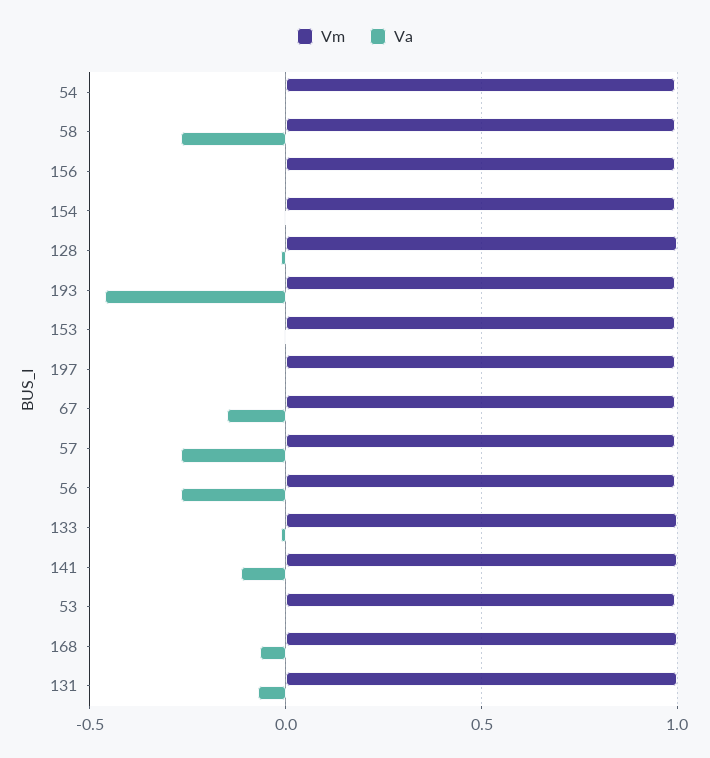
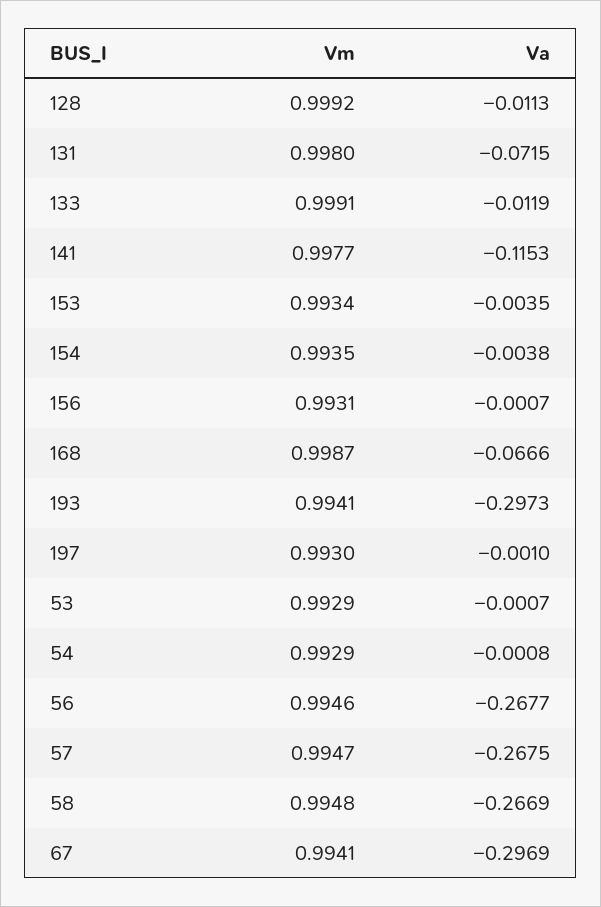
  {
    "Vm": {
      "54": 0.9929,
      "58": 0.9948,
      "156": 0.9931,
      "154": 0.9935,
      "128": 0.9992,
      "193": 0.9941,
      "153": 0.9934,
      "197": 0.993,
      "67": 0.9941,
      "57": 0.9947,
      "56": 0.9946,
      "133": 0.9991,
      "141": 0.9977,
      "53": 0.9929,
      "168": 0.9987,
      "131": 0.998
    },
    "Va": {
      "54": -0.0008,
      "58": -0.2669,
      "156": -0.0007,
      "154": -0.0038,
      "128": -0.0113,
-     "193": -0.45,
+     "193": -0.2973,
      "153": -0.0035,
      "197": -0.001,
-     "67": -0.15,
+     "67": -0.2969,
      "57": -0.2675,
      "56": -0.2677,
      "133": -0.0119,
      "141": -0.1153,
      "53": -0.0007,
      "168": -0.0666,
      "131": -0.0715
    }
  }

